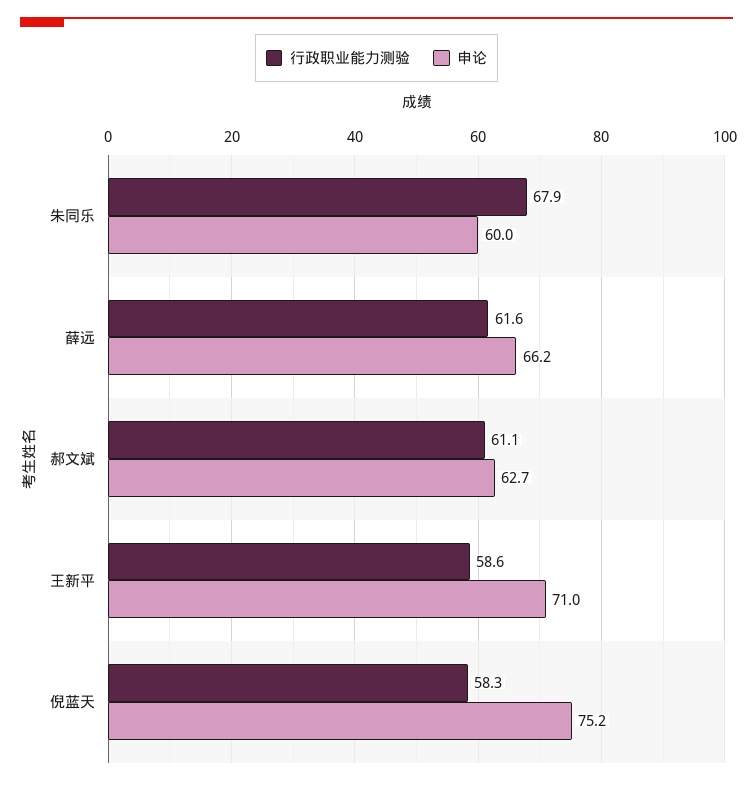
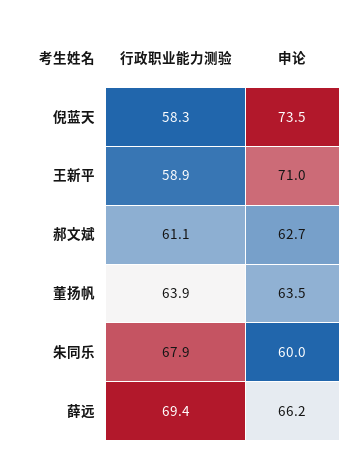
  {
    "行政职业能力测验": {
      "朱同乐": 67.9,
-     "薛远": 61.6,
+     "薛远": 69.4,
      "郝文斌": 61.1,
-     "王新平": 58.6,
+     "王新平": 58.9,
-     "倪蓝天": 58.3
+     "倪蓝天": 58.3,
+     "董扬帆": 63.9
    },
    "申论": {
      "朱同乐": 60,
      "薛远": 66.2,
      "郝文斌": 62.7,
      "王新平": 71,
-     "倪蓝天": 75.2
+     "倪蓝天": 73.5,
+     "董扬帆": 63.5
    }
  }

